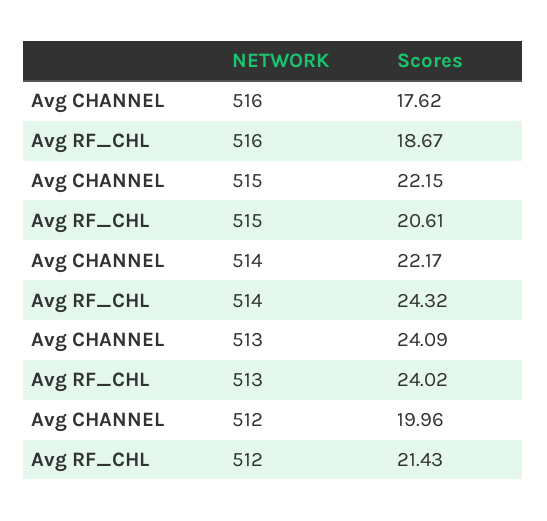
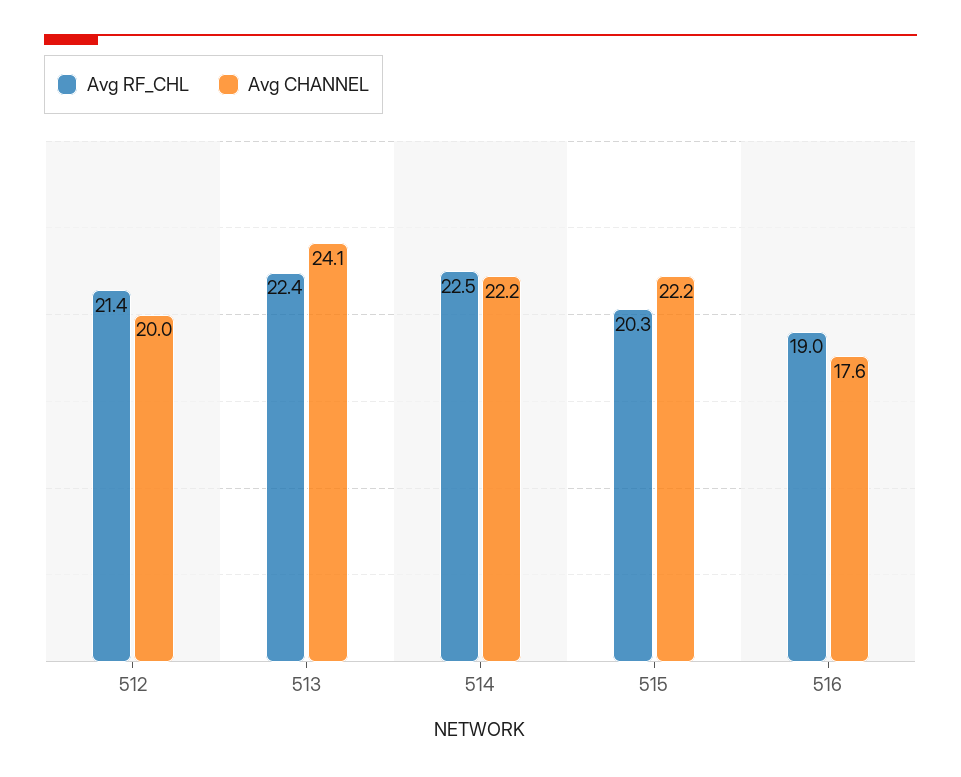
  {
    "Avg CHANNEL": {
      "516": 17.62,
      "515": 22.15,
      "514": 22.17,
      "513": 24.09,
      "512": 19.96
    },
    "Avg RF_CHL": {
-     "516": 18.67,
+     "516": 19,
-     "515": 20.61,
+     "515": 20.3,
-     "514": 24.32,
+     "514": 22.5,
-     "513": 24.02,
+     "513": 22.4,
      "512": 21.43
    }
  }

